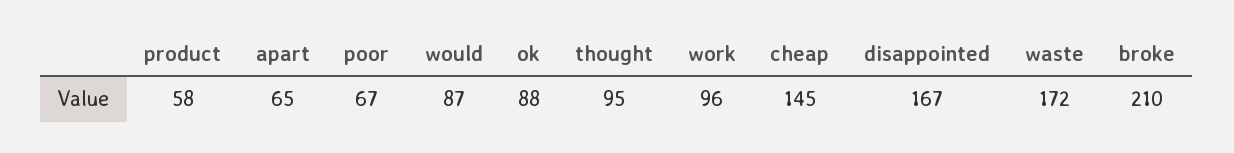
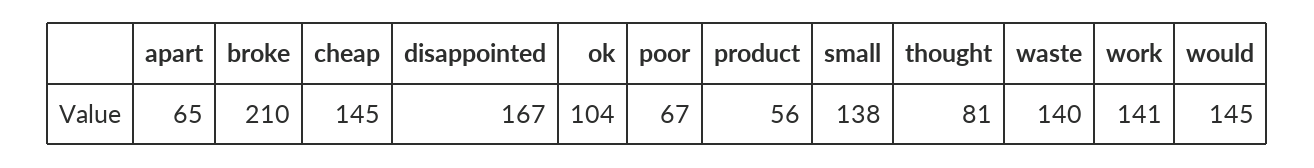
  {
-   "product": 58,
+   "product": 56,
    "apart": 65,
    "poor": 67,
-   "would": 87,
+   "would": 145,
-   "ok": 88,
+   "ok": 104,
-   "thought": 95,
+   "thought": 81,
-   "work": 96,
+   "work": 141,
    "cheap": 145,
    "disappointed": 167,
-   "waste": 172,
+   "waste": 140,
-   "broke": 210
+   "broke": 210,
+   "small": 138
  }

